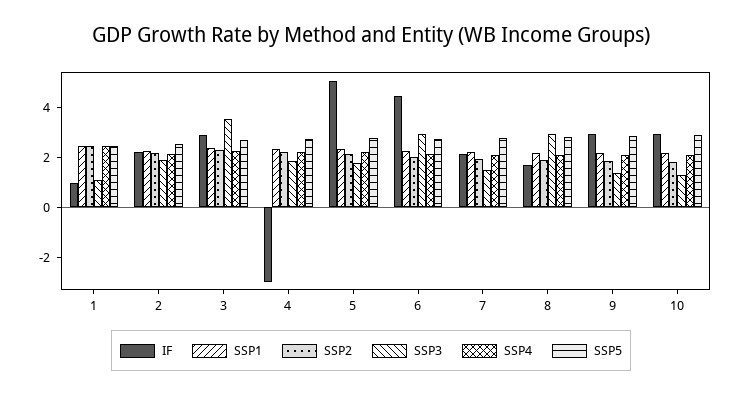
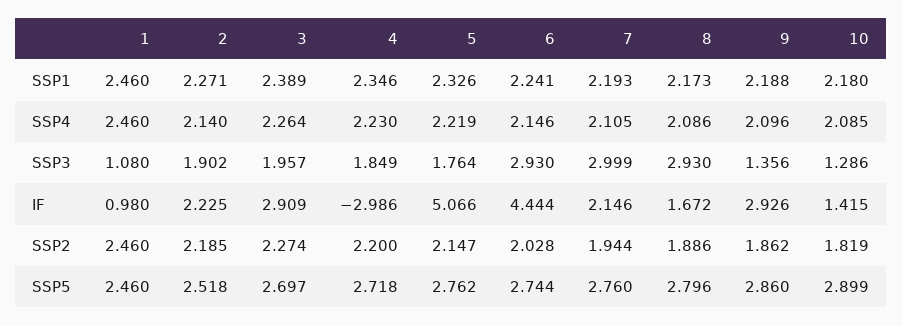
  {
    "IF": {
      "1": 0.98,
      "2": 2.225,
      "3": 2.909,
      "4": -2.986,
      "5": 5.066,
      "6": 4.444,
      "7": 2.146,
      "8": 1.672,
      "9": 2.926,
-     "10": 3
+     "10": 1.415
    },
    "SSP1": {
      "1": 2.46,
      "2": 2.271,
      "3": 2.389,
      "4": 2.346,
      "5": 2.326,
      "6": 2.241,
      "7": 2.193,
      "8": 2.173,
      "9": 2.188,
      "10": 2.18
    },
    "SSP2": {
      "1": 2.46,
      "2": 2.185,
      "3": 2.274,
      "4": 2.2,
      "5": 2.147,
      "6": 2.028,
      "7": 1.944,
      "8": 1.886,
      "9": 1.862,
      "10": 1.819
    },
    "SSP3": {
      "1": 1.08,
      "2": 1.902,
-     "3": 3.5,
+     "3": 1.957,
      "4": 1.849,
      "5": 1.764,
      "6": 2.93,
-     "7": 1.5,
+     "7": 2.999,
      "8": 2.93,
      "9": 1.356,
      "10": 1.286
    },
    "SSP4": {
      "1": 2.46,
      "2": 2.14,
      "3": 2.264,
      "4": 2.23,
      "5": 2.219,
      "6": 2.146,
      "7": 2.105,
      "8": 2.086,
      "9": 2.096,
      "10": 2.085
    },
    "SSP5": {
      "1": 2.46,
      "2": 2.518,
      "3": 2.697,
      "4": 2.718,
      "5": 2.762,
      "6": 2.744,
      "7": 2.76,
      "8": 2.796,
      "9": 2.86,
      "10": 2.899
    }
  }

